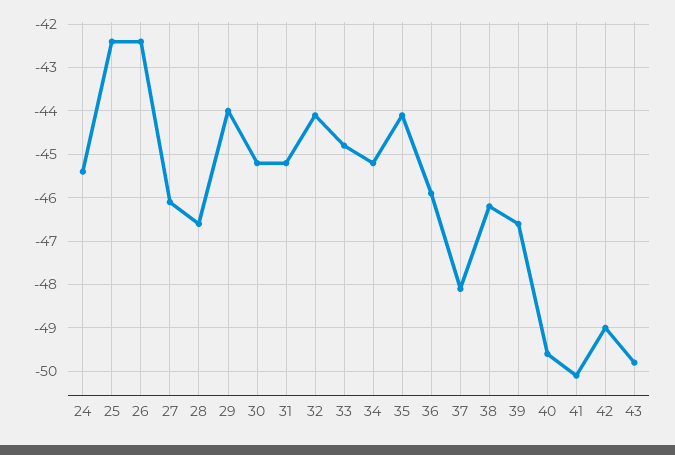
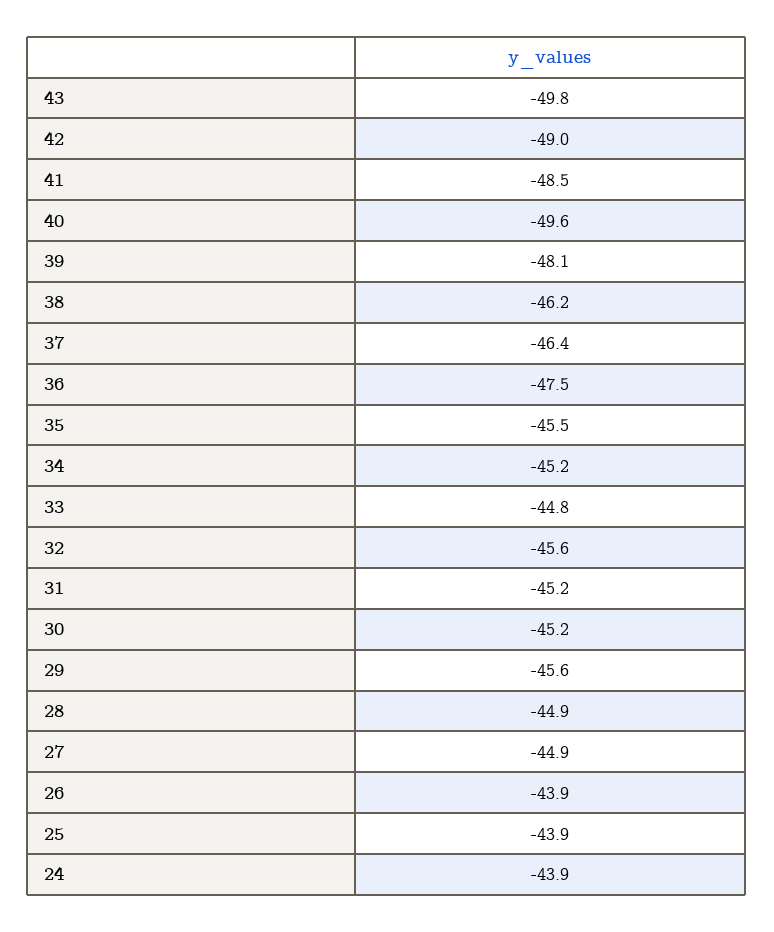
  {
-   "24": -45.5,
+   "24": -43.9,
-   "25": -42.5,
+   "25": -43.9,
-   "26": -42.5,
+   "26": -43.9,
-   "27": -46,
+   "27": -44.9,
-   "28": -46.5,
+   "28": -44.9,
-   "29": -44,
+   "29": -45.6,
    "30": -45.2,
    "31": -45.2,
-   "32": -44,
+   "32": -45.6,
    "33": -44.8,
    "34": -45.2,
-   "35": -44,
+   "35": -45.5,
-   "36": -46,
+   "36": -47.5,
-   "37": -48,
+   "37": -46.4,
    "38": -46.2,
-   "39": -46.5,
+   "39": -48.1,
    "40": -49.6,
-   "41": -50,
+   "41": -48.5,
    "42": -49,
    "43": -49.8
  }

